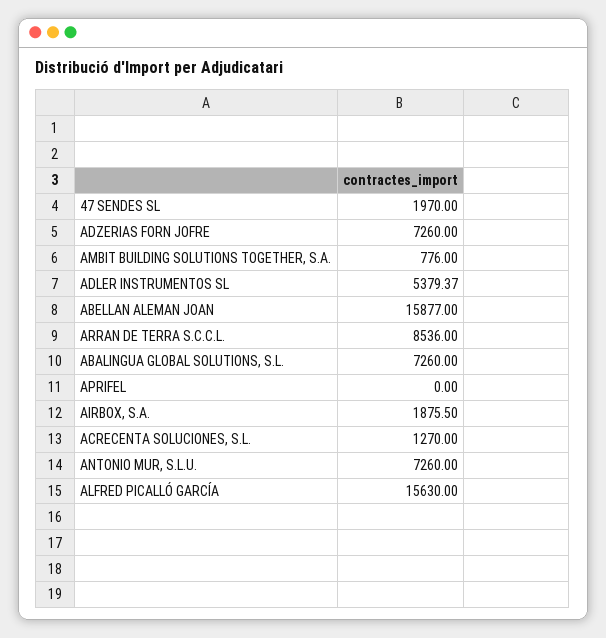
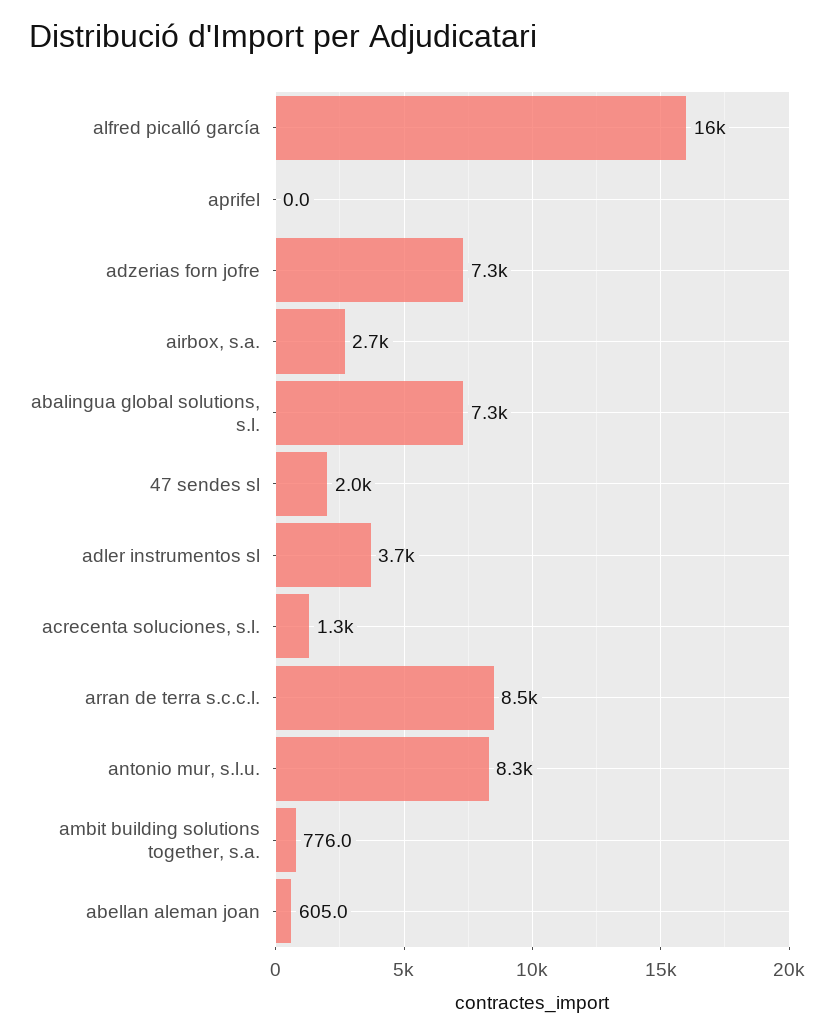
  {
    "47 SENDES SL": 1970,
    "ADZERIAS FORN JOFRE": 7260,
    "AMBIT BUILDING SOLUTIONS TOGETHER, S.A.": 776,
-   "ADLER INSTRUMENTOS SL": 5379.37,
+   "ADLER INSTRUMENTOS SL": 3700,
-   "ABELLAN ALEMAN JOAN": 15877,
+   "ABELLAN ALEMAN JOAN": 605,
    "ARRAN DE TERRA S.C.C.L.": 8536,
    "ABALINGUA GLOBAL SOLUTIONS, S.L.": 7260,
    "APRIFEL": 0,
-   "AIRBOX, S.A.": 1875.5,
+   "AIRBOX, S.A.": 2700,
    "ACRECENTA SOLUCIONES, S.L.": 1270,
-   "ANTONIO MUR, S.L.U.": 7260,
+   "ANTONIO MUR, S.L.U.": 8300,
    "ALFRED PICALLÓ GARCÍA": 15630
  }

